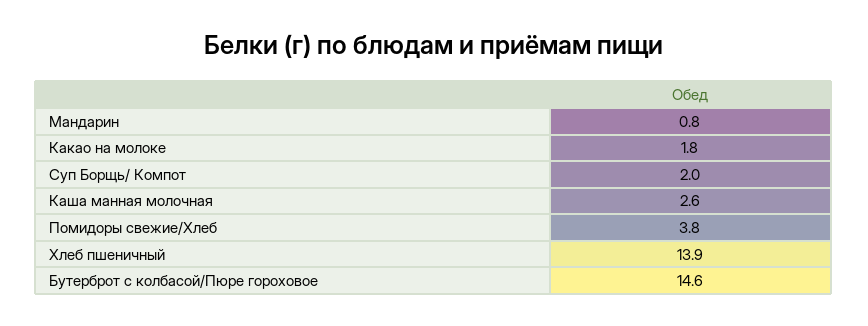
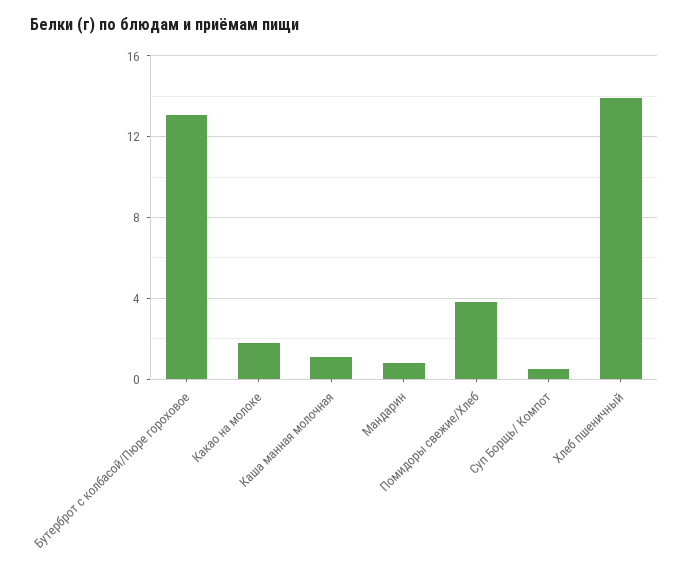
  {
    "Мандарин": 0.8,
    "Какао на молоке": 1.8,
-   "Суп Борщь/ Компот": 2,
+   "Суп Борщь/ Компот": 0.5,
-   "Каша манная молочная": 2.6,
+   "Каша манная молочная": 1,
    "Помидоры свежие/Хлеб": 3.8,
    "Хлеб пшеничный": 13.9,
-   "Бутерброт с колбасой/Пюре гороховое": 14.6
+   "Бутерброт с колбасой/Пюре гороховое": 13
  }

